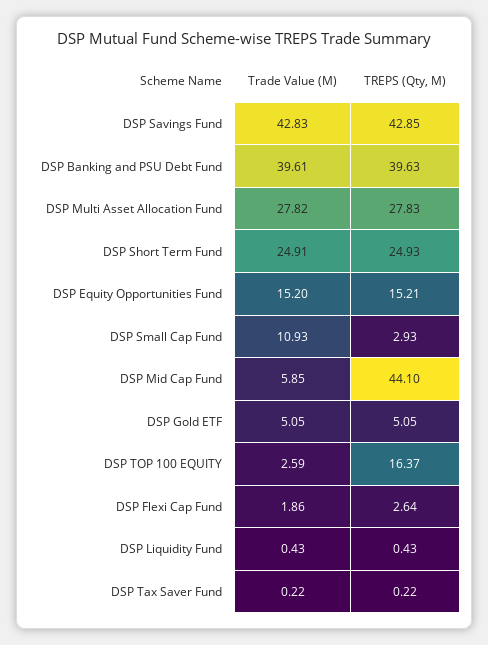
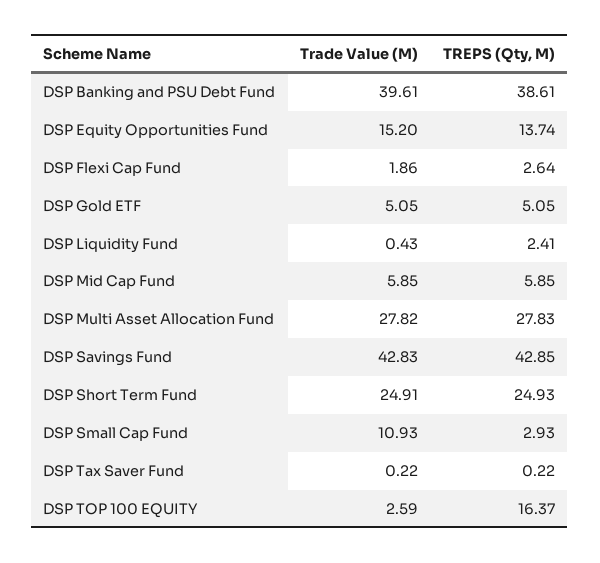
  {
    "Trade Value (M)": {
      "DSP Savings Fund": 42.83,
      "DSP Banking and PSU Debt Fund": 39.61,
      "DSP Multi Asset Allocation Fund": 27.82,
      "DSP Short Term Fund": 24.91,
      "DSP Equity Opportunities Fund": 15.2,
      "DSP Small Cap Fund": 10.93,
      "DSP Mid Cap Fund": 5.85,
      "DSP Gold ETF": 5.05,
      "DSP TOP 100 EQUITY": 2.59,
      "DSP Flexi Cap Fund": 1.86,
      "DSP Liquidity Fund": 0.43,
      "DSP Tax Saver Fund": 0.22
    },
    "TREPS (Qty, M)": {
      "DSP Savings Fund": 42.85,
-     "DSP Banking and PSU Debt Fund": 39.63,
+     "DSP Banking and PSU Debt Fund": 38.61,
      "DSP Multi Asset Allocation Fund": 27.83,
      "DSP Short Term Fund": 24.93,
-     "DSP Equity Opportunities Fund": 15.21,
+     "DSP Equity Opportunities Fund": 13.74,
      "DSP Small Cap Fund": 2.93,
-     "DSP Mid Cap Fund": 44.1,
+     "DSP Mid Cap Fund": 5.85,
      "DSP Gold ETF": 5.05,
      "DSP TOP 100 EQUITY": 16.37,
      "DSP Flexi Cap Fund": 2.64,
-     "DSP Liquidity Fund": 0.43,
+     "DSP Liquidity Fund": 2.41,
      "DSP Tax Saver Fund": 0.22
    }
  }

